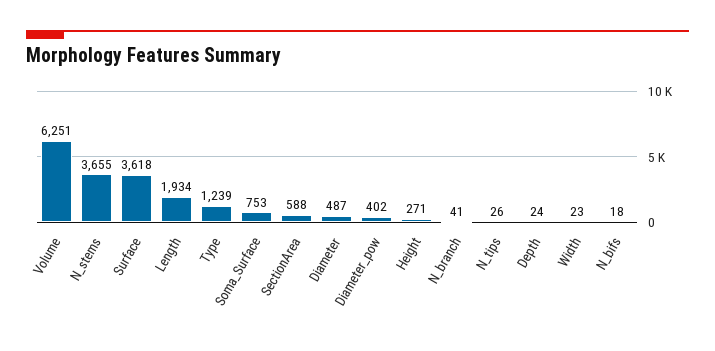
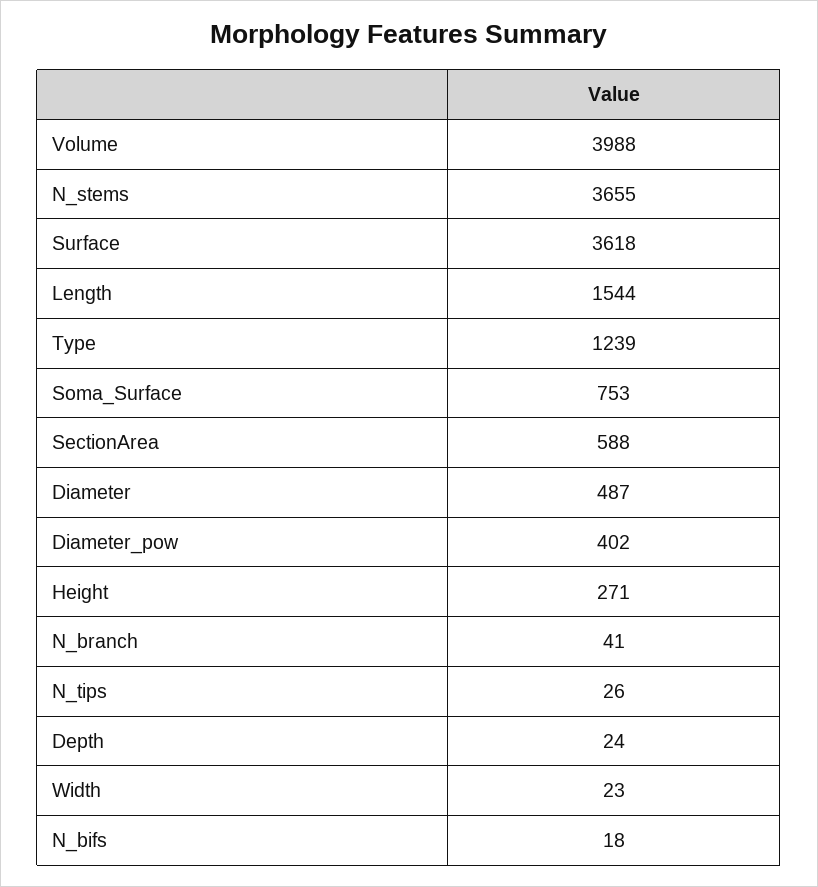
  {
-   "Volume": 6251,
+   "Volume": 3988,
    "N_stems": 3655,
    "Surface": 3618,
-   "Length": 1934,
+   "Length": 1544,
    "Type": 1239,
    "Soma_Surface": 753,
    "SectionArea": 588,
    "Diameter": 487,
    "Diameter_pow": 402,
    "Height": 271,
    "N_branch": 41,
    "N_tips": 26,
    "Depth": 24,
    "Width": 23,
    "N_bifs": 18
  }

